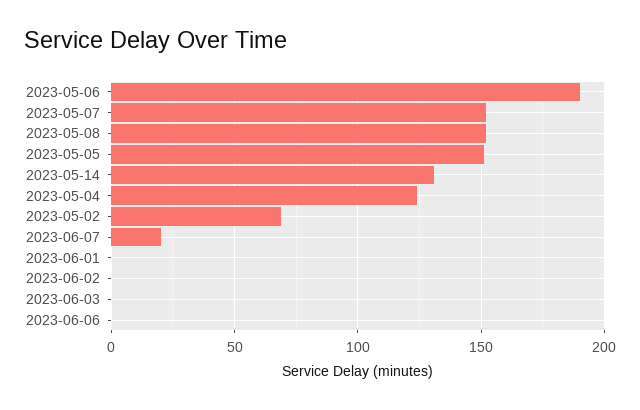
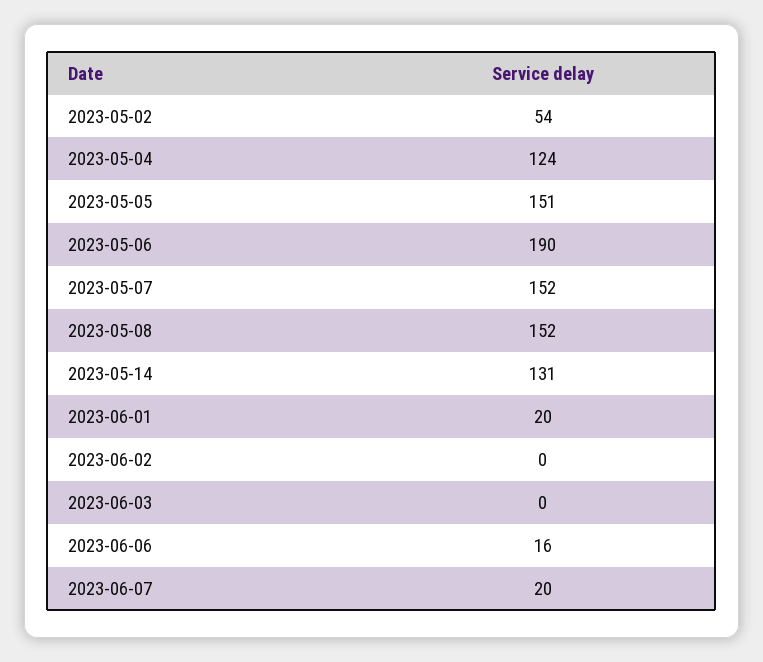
  {
    "2023-05-06": 190,
    "2023-05-07": 152,
    "2023-05-08": 152,
    "2023-05-05": 151,
    "2023-05-14": 131,
    "2023-05-04": 124,
-   "2023-05-02": 70,
+   "2023-05-02": 54,
    "2023-06-07": 20,
-   "2023-06-01": 0,
+   "2023-06-01": 20,
    "2023-06-02": 0,
    "2023-06-03": 0,
-   "2023-06-06": 0
+   "2023-06-06": 16
  }

